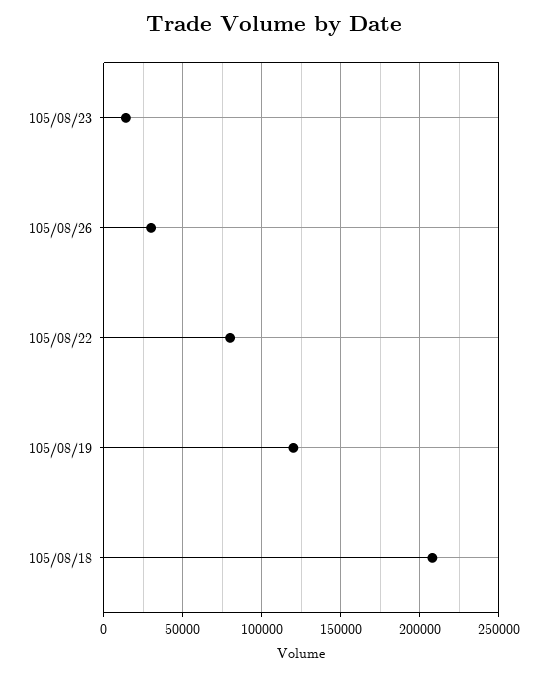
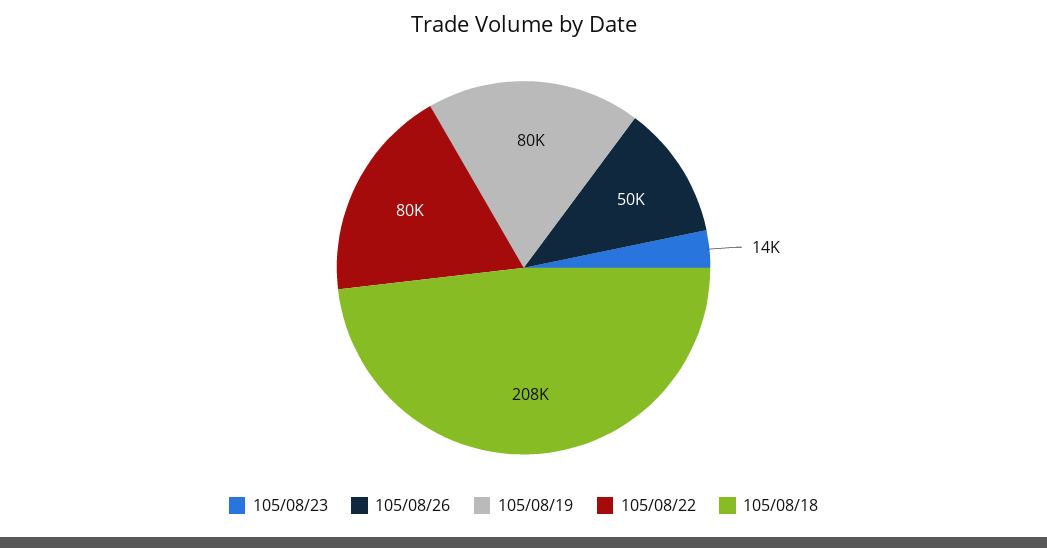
  {
    "105/08/23": 14000,
-   "105/08/26": 30000,
+   "105/08/26": 50000,
    "105/08/22": 80000,
-   "105/08/19": 120000,
+   "105/08/19": 80000,
    "105/08/18": 208000
  }

